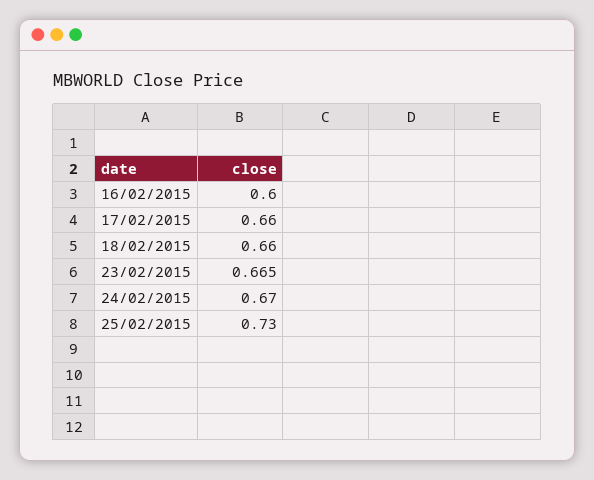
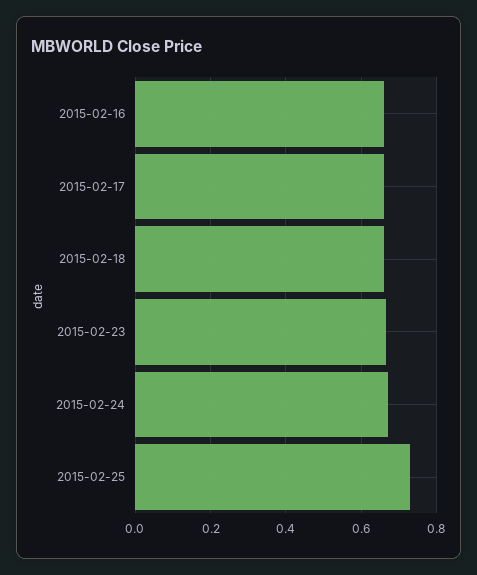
  {
-   "16/02/2015": 0.6,
+   "16/02/2015": 0.66,
    "17/02/2015": 0.66,
    "18/02/2015": 0.66,
    "23/02/2015": 0.665,
    "24/02/2015": 0.67,
    "25/02/2015": 0.73
  }

